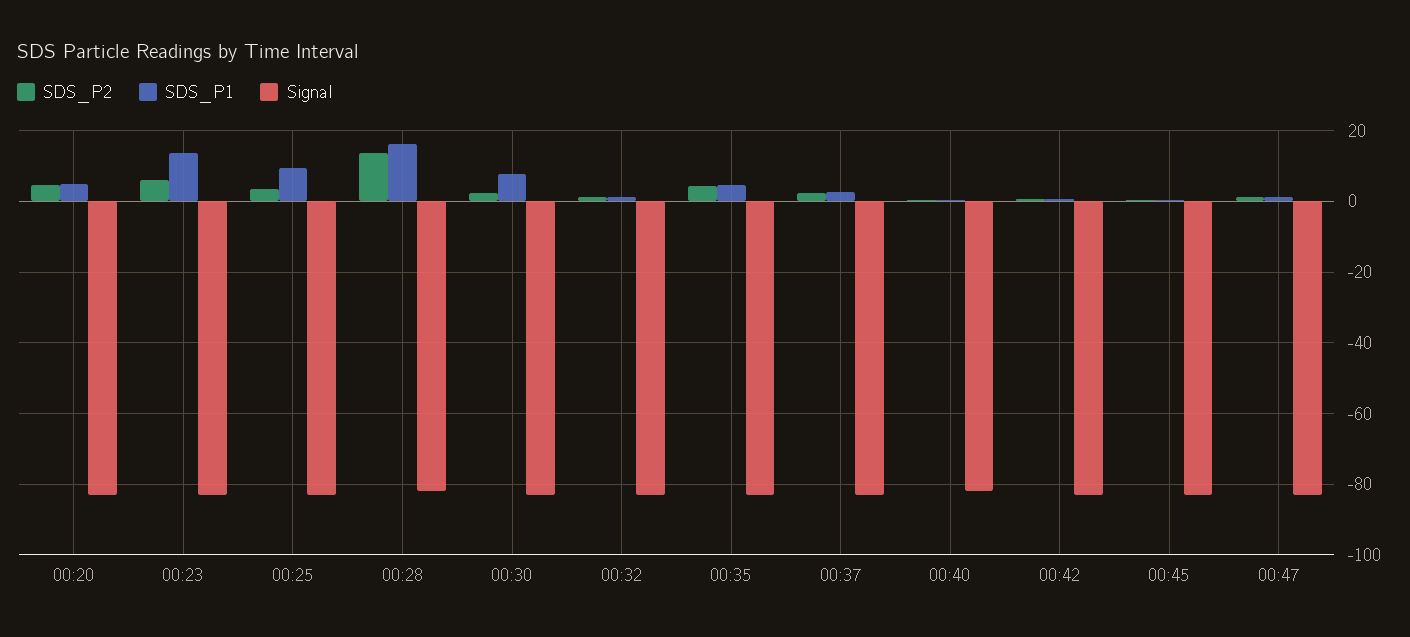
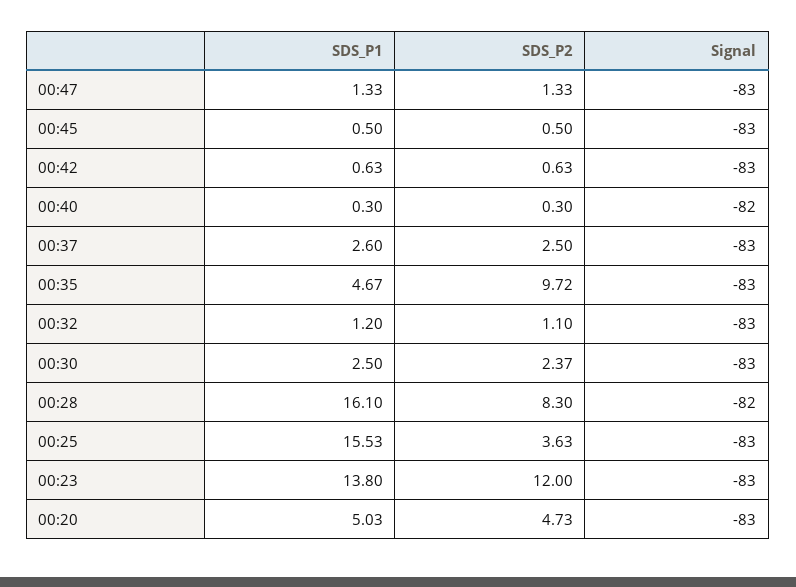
  {
    "SDS_P2": {
      "00:20": 4.73,
-     "00:23": 6,
+     "00:23": 12,
      "00:25": 3.63,
-     "00:28": 14,
+     "00:28": 8.3,
      "00:30": 2.37,
      "00:32": 1.1,
-     "00:35": 4,
+     "00:35": 9.72,
      "00:37": 2.5,
      "00:40": 0.3,
      "00:42": 0.63,
      "00:45": 0.5,
      "00:47": 1.33
    },
    "SDS_P1": {
      "00:20": 5.03,
      "00:23": 13.8,
-     "00:25": 10,
+     "00:25": 15.53,
      "00:28": 16.1,
-     "00:30": 8,
+     "00:30": 2.5,
      "00:32": 1.2,
      "00:35": 4.67,
      "00:37": 2.6,
      "00:40": 0.3,
      "00:42": 0.63,
      "00:45": 0.5,
      "00:47": 1.33
    },
    "Signal": {
      "00:20": -83,
      "00:23": -83,
      "00:25": -83,
      "00:28": -82,
      "00:30": -83,
      "00:32": -83,
      "00:35": -83,
      "00:37": -83,
      "00:40": -82,
      "00:42": -83,
      "00:45": -83,
      "00:47": -83
    }
  }

